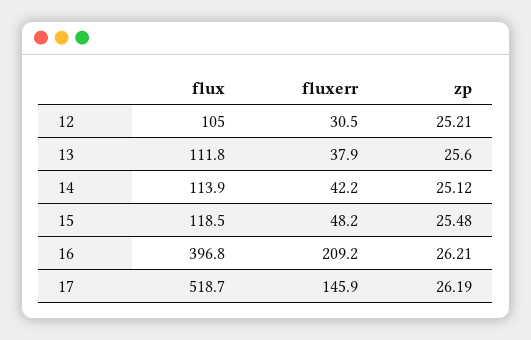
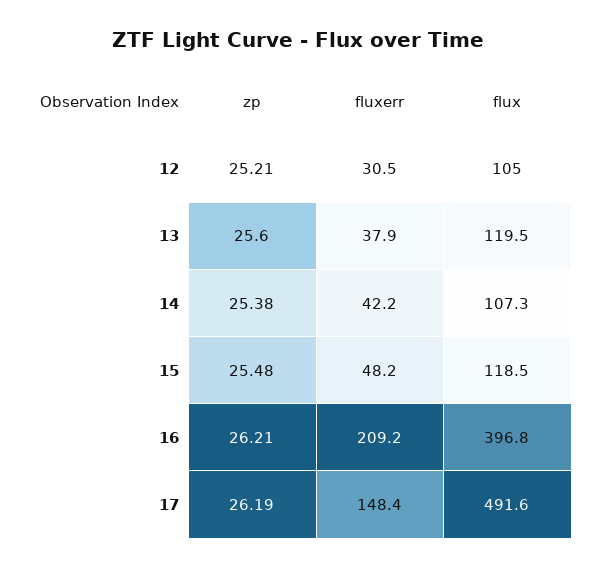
  {
    "flux": {
      "12": 105,
-     "13": 111.8,
+     "13": 119.5,
-     "14": 113.9,
+     "14": 107.3,
      "15": 118.5,
      "16": 396.8,
-     "17": 518.7
+     "17": 491.6
    },
    "fluxerr": {
      "12": 30.5,
      "13": 37.9,
      "14": 42.2,
      "15": 48.2,
      "16": 209.2,
-     "17": 145.9
+     "17": 148.4
    },
    "zp": {
      "12": 25.21,
      "13": 25.6,
-     "14": 25.12,
+     "14": 25.38,
      "15": 25.48,
      "16": 26.21,
      "17": 26.19
    }
  }

